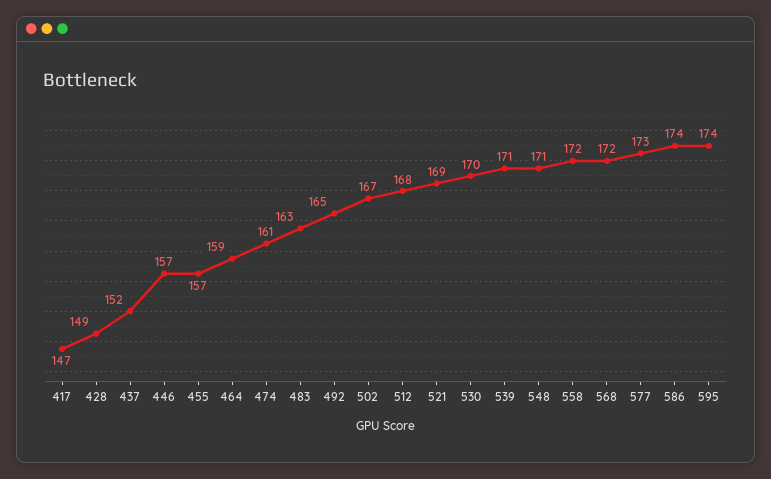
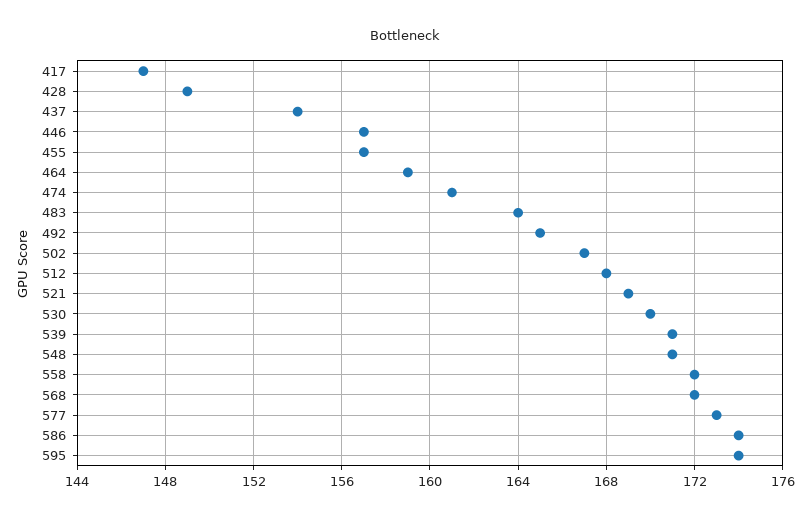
  {
    "417": 147,
    "428": 149,
-   "437": 152,
+   "437": 154,
    "446": 157,
    "455": 157,
    "464": 159,
    "474": 161,
-   "483": 163,
+   "483": 164,
    "492": 165,
    "502": 167,
    "512": 168,
    "521": 169,
    "530": 170,
    "539": 171,
    "548": 171,
    "558": 172,
    "568": 172,
    "577": 173,
    "586": 174,
    "595": 174
  }

